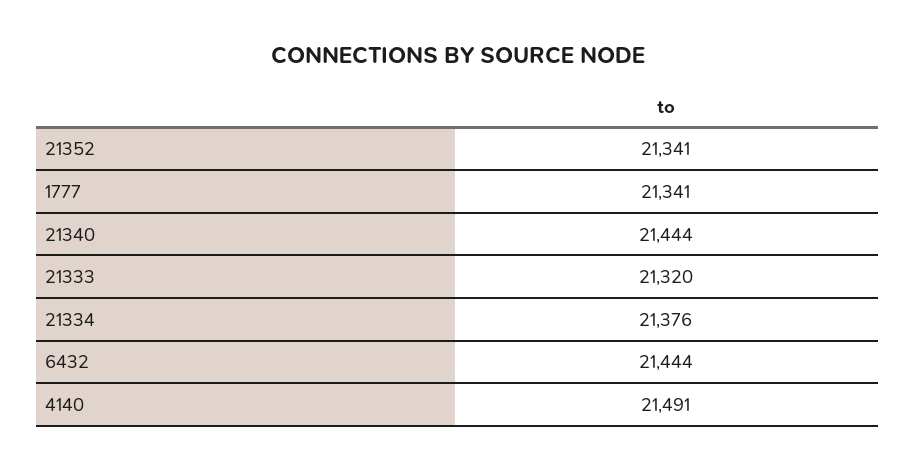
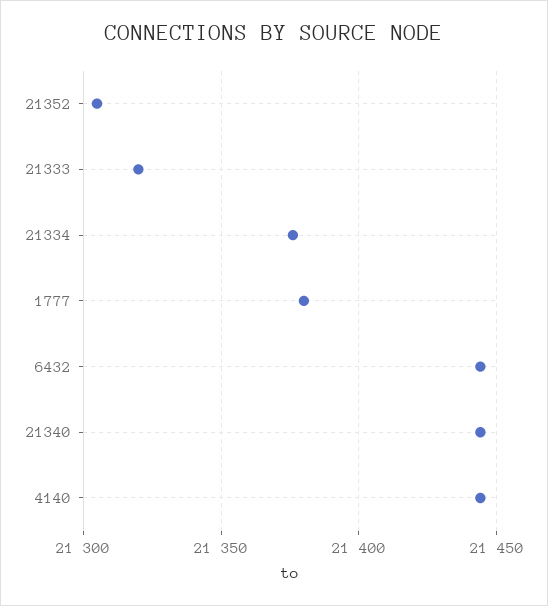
  {
-   "21352": 21341,
+   "21352": 21305,
-   "1777": 21341,
+   "1777": 21380,
    "21340": 21444,
    "21333": 21320,
    "21334": 21376,
    "6432": 21444,
-   "4140": 21491
+   "4140": 21445
  }

